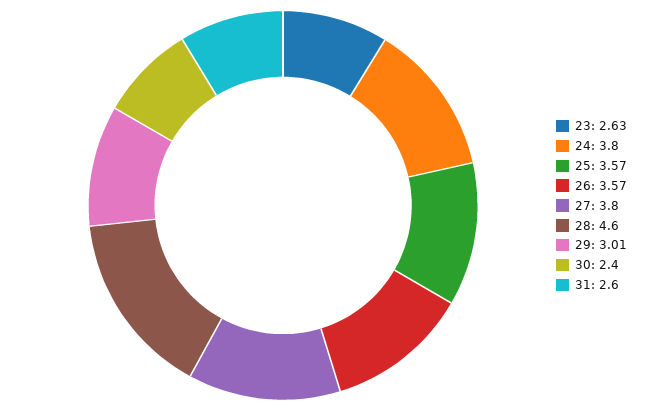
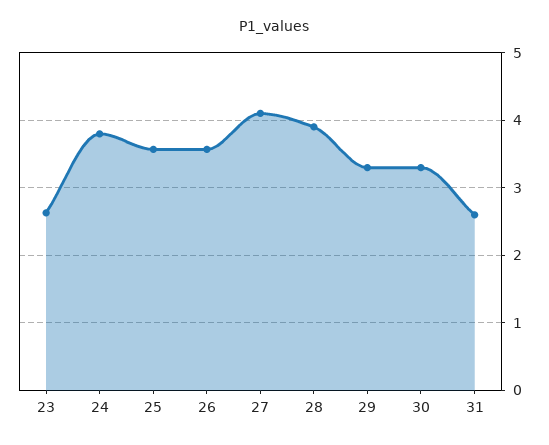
  {
    "23": 2.63,
    "24": 3.8,
    "25": 3.57,
    "26": 3.57,
-   "27": 3.8,
+   "27": 4.1,
-   "28": 4.6,
+   "28": 3.9,
-   "29": 3.01,
+   "29": 3.3,
-   "30": 2.4,
+   "30": 3.3,
    "31": 2.6
  }

